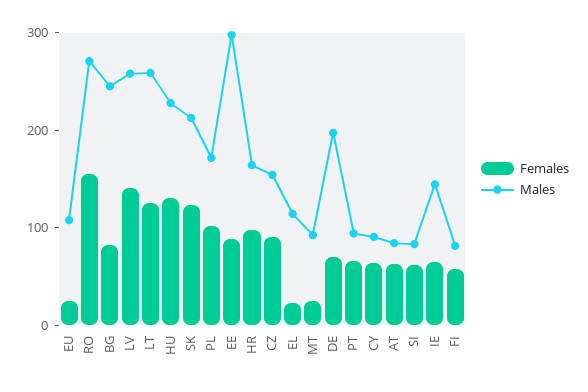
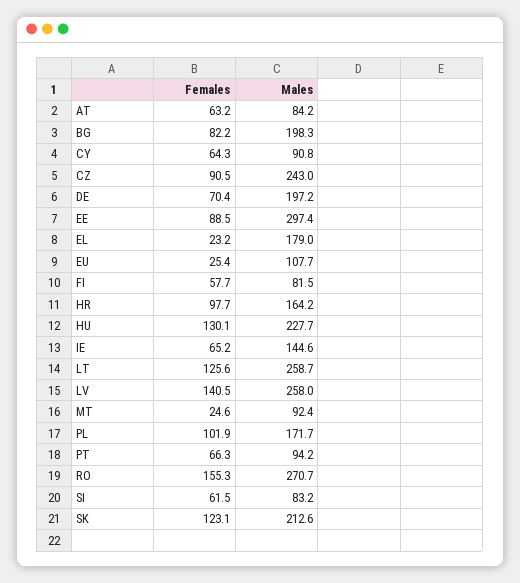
  {
    "Females": {
      "EU": 25.4,
      "RO": 155.3,
      "BG": 82.2,
      "LV": 140.5,
      "LT": 125.6,
      "HU": 130.1,
      "SK": 123.1,
      "PL": 101.9,
      "EE": 88.5,
      "HR": 97.7,
      "CZ": 90.5,
      "EL": 23.2,
      "MT": 24.6,
      "DE": 70.4,
      "PT": 66.3,
      "CY": 64.3,
      "AT": 63.2,
      "SI": 61.5,
      "IE": 65.2,
      "FI": 57.7
    },
    "Males": {
      "EU": 107.7,
      "RO": 270.7,
-     "BG": 240,
+     "BG": 198.3,
      "LV": 258,
      "LT": 258.7,
      "HU": 227.7,
      "SK": 212.6,
      "PL": 171.7,
      "EE": 297.4,
      "HR": 164.2,
-     "CZ": 160,
+     "CZ": 243,
-     "EL": 120,
+     "EL": 179,
      "MT": 92.4,
      "DE": 197.2,
      "PT": 94.2,
      "CY": 90.8,
      "AT": 84.2,
      "SI": 83.2,
      "IE": 144.6,
      "FI": 81.5
    }
  }

